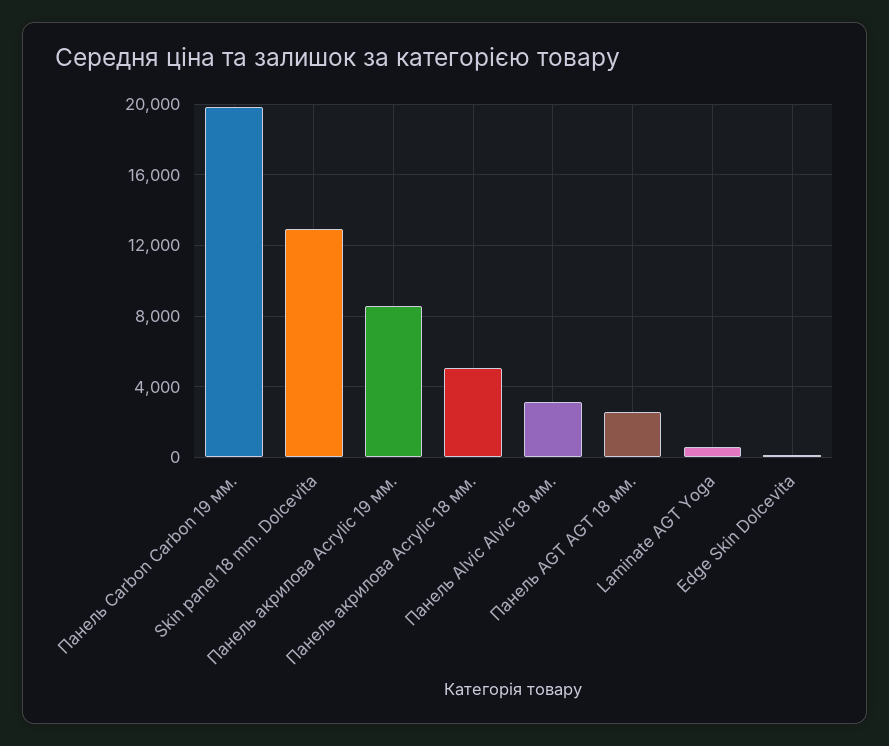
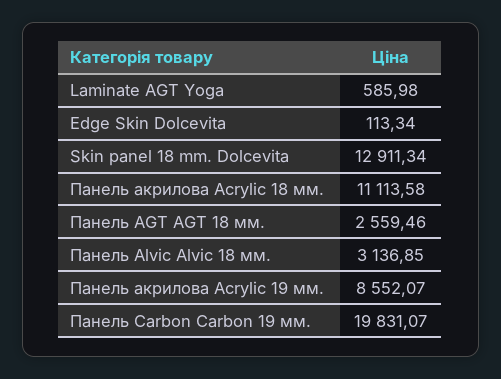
  {
    "Панель Carbon Carbon 19 мм.": 19831.07,
    "Skin panel 18 mm. Dolcevita": 12911.34,
    "Панель акрилова Acrylic 19 мм.": 8552.07,
-   "Панель акрилова Acrylic 18 мм.": 5000,
+   "Панель акрилова Acrylic 18 мм.": 11113.58,
    "Панель Alvic Alvic 18 мм.": 3136.85,
    "Панель AGT AGT 18 мм.": 2559.46,
    "Laminate AGT Yoga": 585.98,
    "Edge Skin Dolcevita": 113.34
  }

